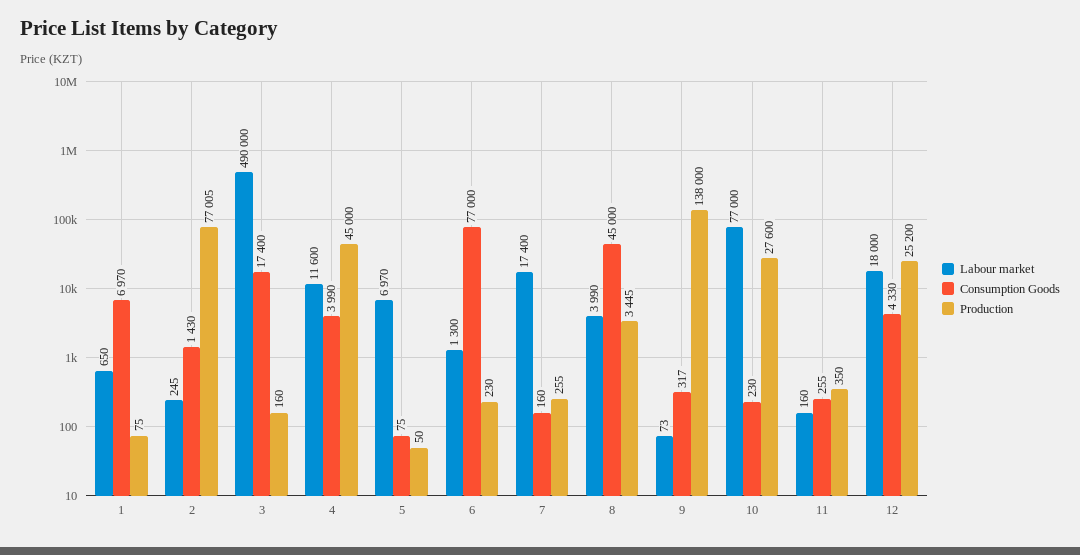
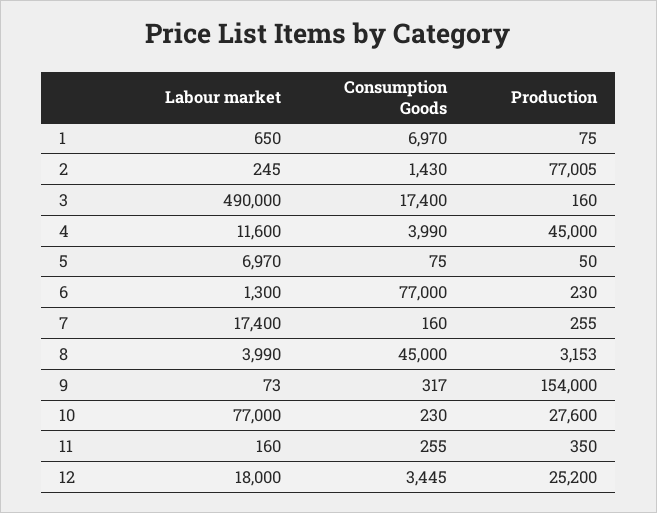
  {
    "Labour market": {
      "1": 650,
      "2": 245,
      "3": 490000,
      "4": 11600,
      "5": 6970,
      "6": 1300,
      "7": 17400,
      "8": 3990,
      "9": 73,
      "10": 77000,
      "11": 160,
      "12": 18000
    },
    "Consumption Goods": {
      "1": 6970,
      "2": 1430,
      "3": 17400,
      "4": 3990,
      "5": 75,
      "6": 77000,
      "7": 160,
      "8": 45000,
      "9": 317,
      "10": 230,
      "11": 255,
-     "12": 4330
+     "12": 3445
    },
    "Production": {
      "1": 75,
      "2": 77005,
      "3": 160,
      "4": 45000,
      "5": 50,
      "6": 230,
      "7": 255,
-     "8": 3445,
+     "8": 3153,
-     "9": 138000,
+     "9": 154000,
      "10": 27600,
      "11": 350,
      "12": 25200
    }
  }

